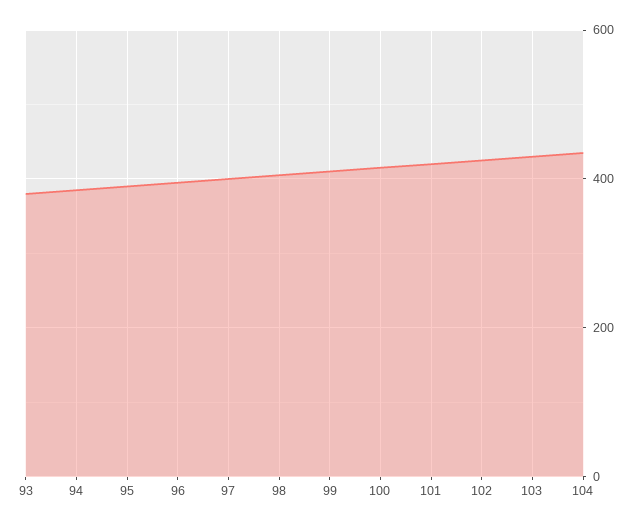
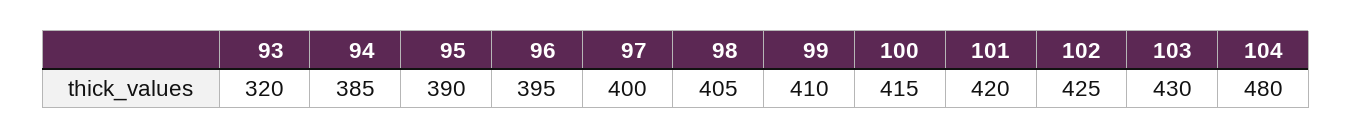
  {
-   "93": 380,
+   "93": 320,
    "94": 385,
    "95": 390,
    "96": 395,
    "97": 400,
    "98": 405,
    "99": 410,
    "100": 415,
    "101": 420,
    "102": 425,
    "103": 430,
-   "104": 440
+   "104": 480
  }

